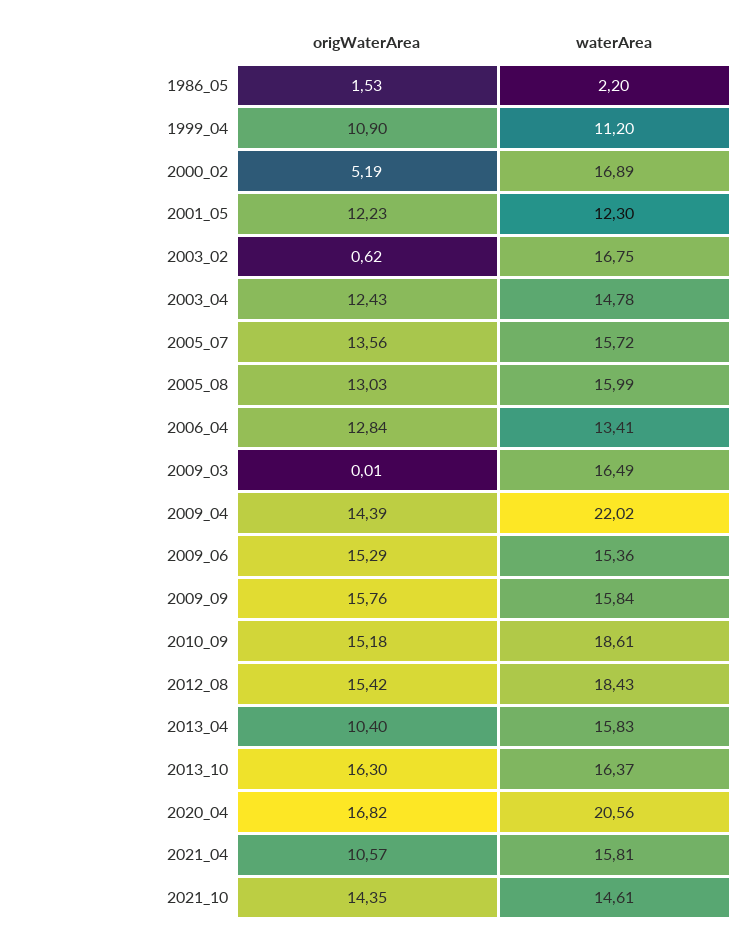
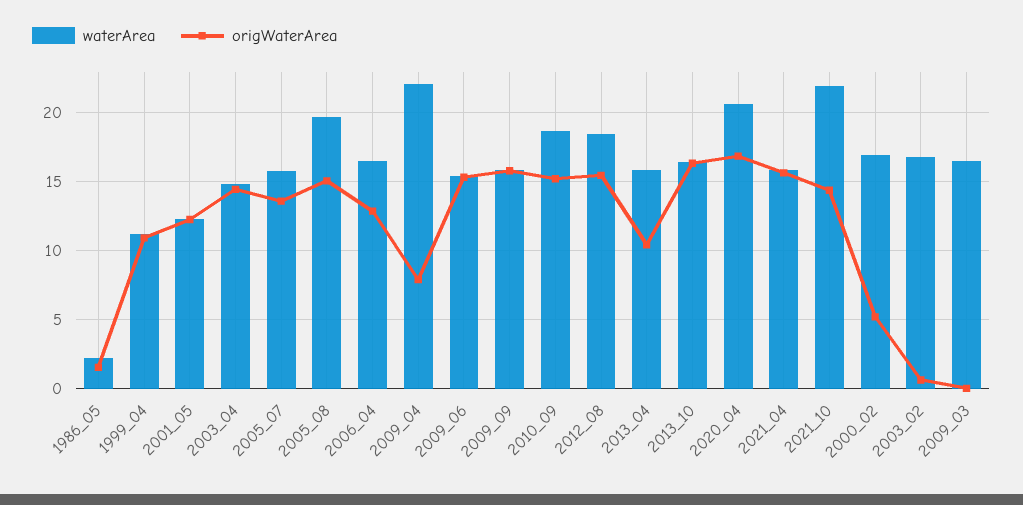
  {
    "origWaterArea": {
      "1986_05": 1.53,
      "1999_04": 10.9,
      "2000_02": 5.19,
      "2001_05": 12.23,
      "2003_02": 0.62,
-     "2003_04": 12.43,
+     "2003_04": 14.5,
      "2005_07": 13.56,
-     "2005_08": 13.03,
+     "2005_08": 15,
      "2006_04": 12.84,
      "2009_03": 0.01,
-     "2009_04": 14.39,
+     "2009_04": 8,
      "2009_06": 15.29,
      "2009_09": 15.76,
      "2010_09": 15.18,
      "2012_08": 15.42,
      "2013_04": 10.4,
      "2013_10": 16.3,
      "2020_04": 16.82,
-     "2021_04": 10.57,
+     "2021_04": 15.5,
      "2021_10": 14.35
    },
    "waterArea": {
      "1986_05": 2.2,
      "1999_04": 11.2,
      "2000_02": 16.89,
      "2001_05": 12.3,
      "2003_02": 16.75,
      "2003_04": 14.78,
      "2005_07": 15.72,
-     "2005_08": 15.99,
+     "2005_08": 19.5,
-     "2006_04": 13.41,
+     "2006_04": 16.5,
      "2009_03": 16.49,
      "2009_04": 22.02,
      "2009_06": 15.36,
      "2009_09": 15.84,
      "2010_09": 18.61,
      "2012_08": 18.43,
      "2013_04": 15.83,
      "2013_10": 16.37,
      "2020_04": 20.56,
      "2021_04": 15.81,
-     "2021_10": 14.61
+     "2021_10": 22
    }
  }

